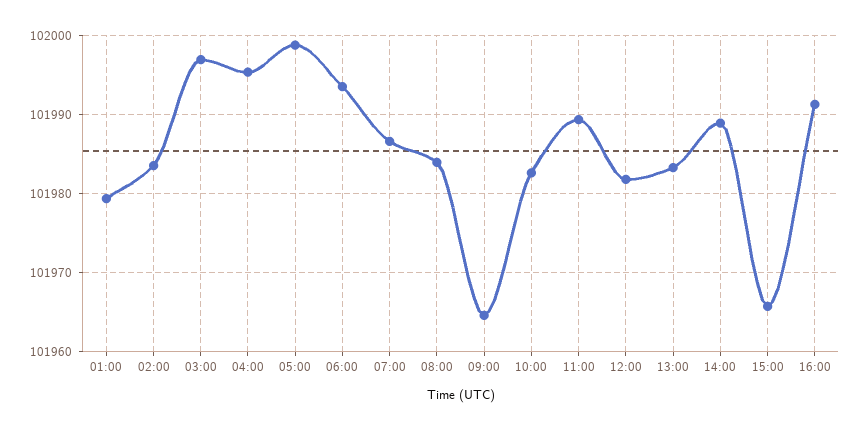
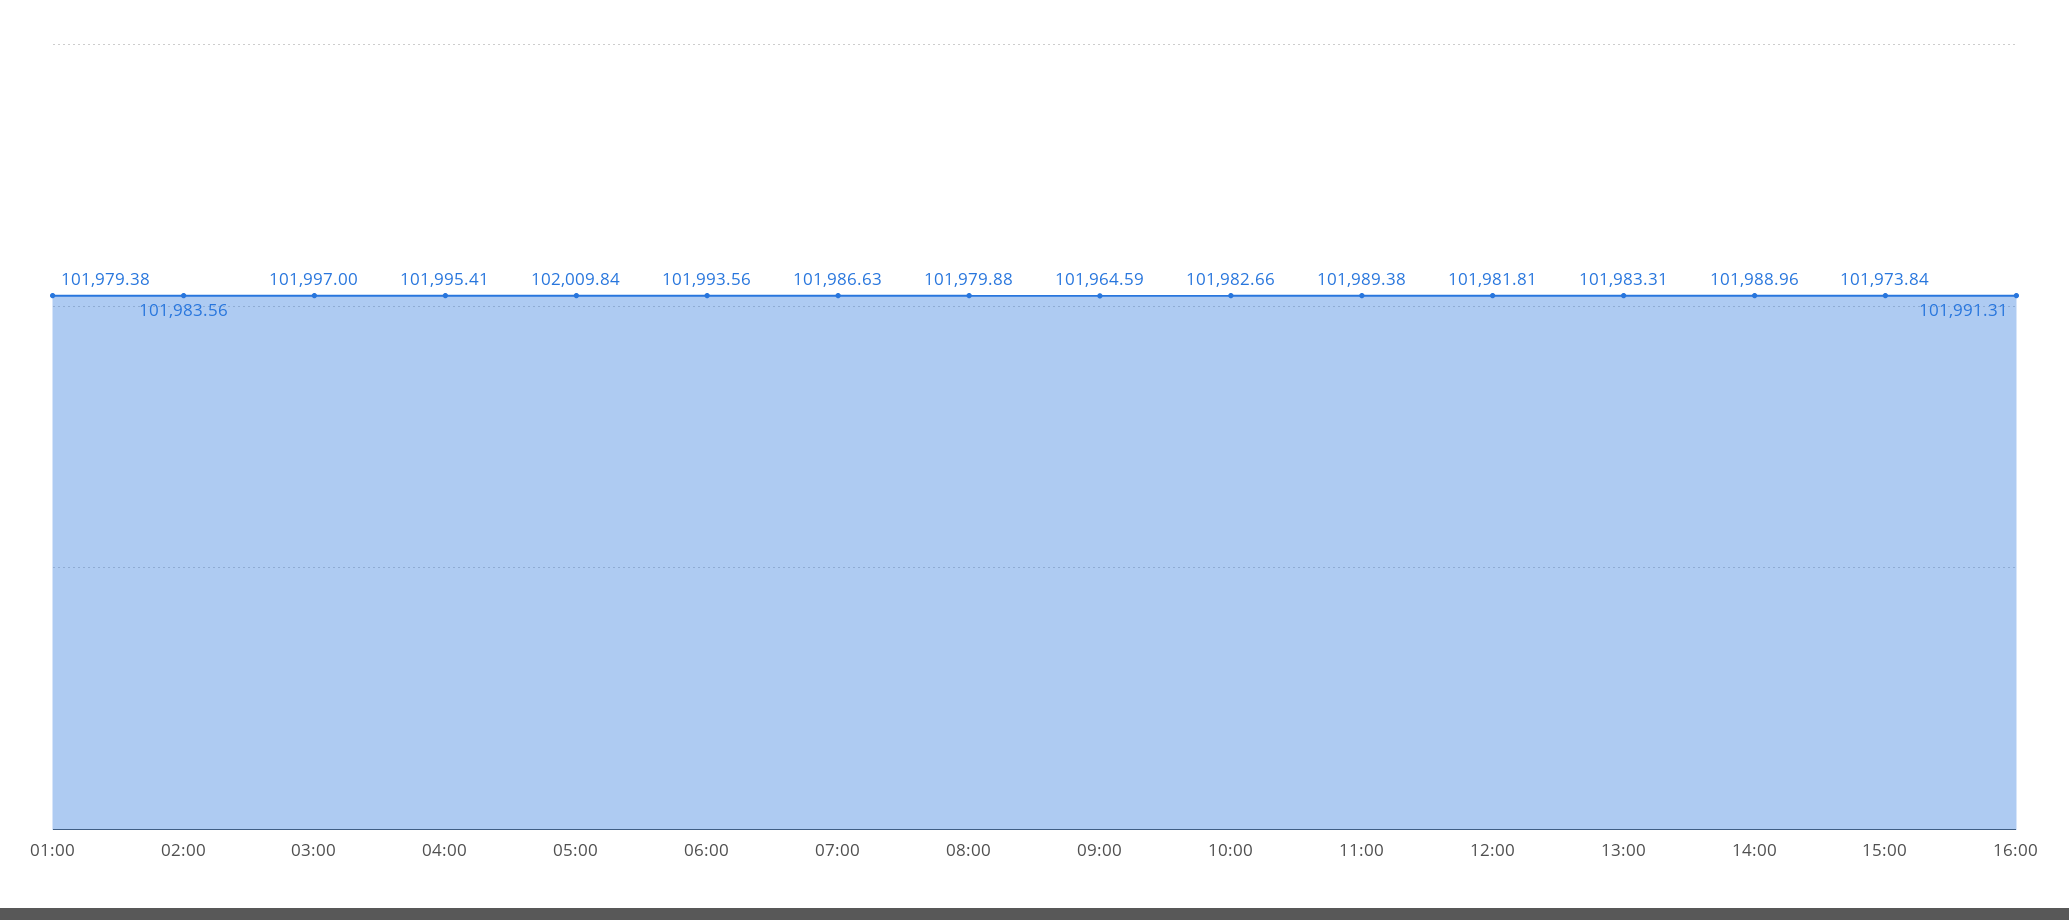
  {
    "01:00": 101979.38,
    "02:00": 101983.56,
    "03:00": 101997,
    "04:00": 101995.41,
-   "05:00": 101999,
+   "05:00": 102009.84,
    "06:00": 101993.56,
    "07:00": 101986.63,
-   "08:00": 101984,
+   "08:00": 101979.88,
    "09:00": 101964.59,
    "10:00": 101982.66,
    "11:00": 101989.38,
    "12:00": 101981.81,
    "13:00": 101983.31,
    "14:00": 101988.96,
-   "15:00": 101966,
+   "15:00": 101973.84,
    "16:00": 101991.31
  }

